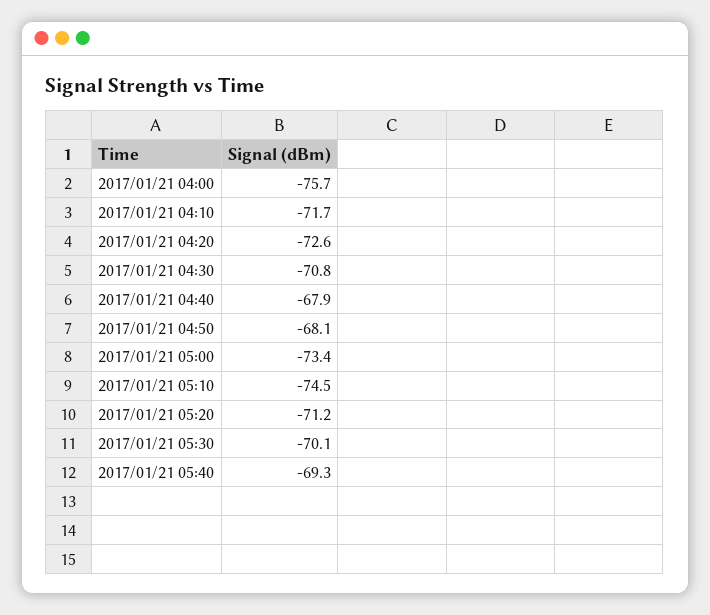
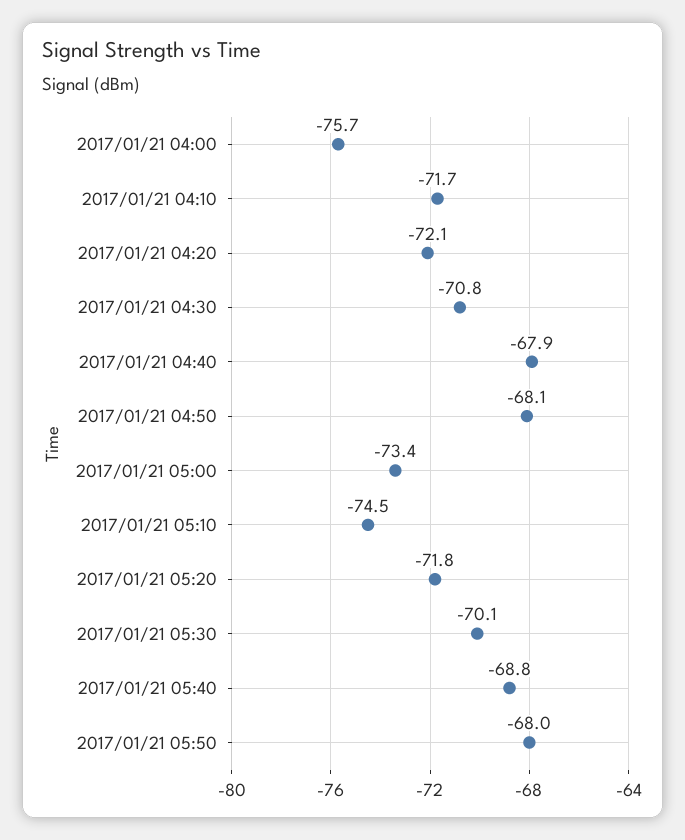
  {
    "2017/01/21 04:00": -75.7,
    "2017/01/21 04:10": -71.7,
-   "2017/01/21 04:20": -72.6,
+   "2017/01/21 04:20": -72.1,
    "2017/01/21 04:30": -70.8,
    "2017/01/21 04:40": -67.9,
    "2017/01/21 04:50": -68.1,
    "2017/01/21 05:00": -73.4,
    "2017/01/21 05:10": -74.5,
-   "2017/01/21 05:20": -71.2,
+   "2017/01/21 05:20": -71.8,
    "2017/01/21 05:30": -70.1,
-   "2017/01/21 05:40": -69.3
+   "2017/01/21 05:40": -68.8,
+   "2017/01/21 05:50": -68
  }

